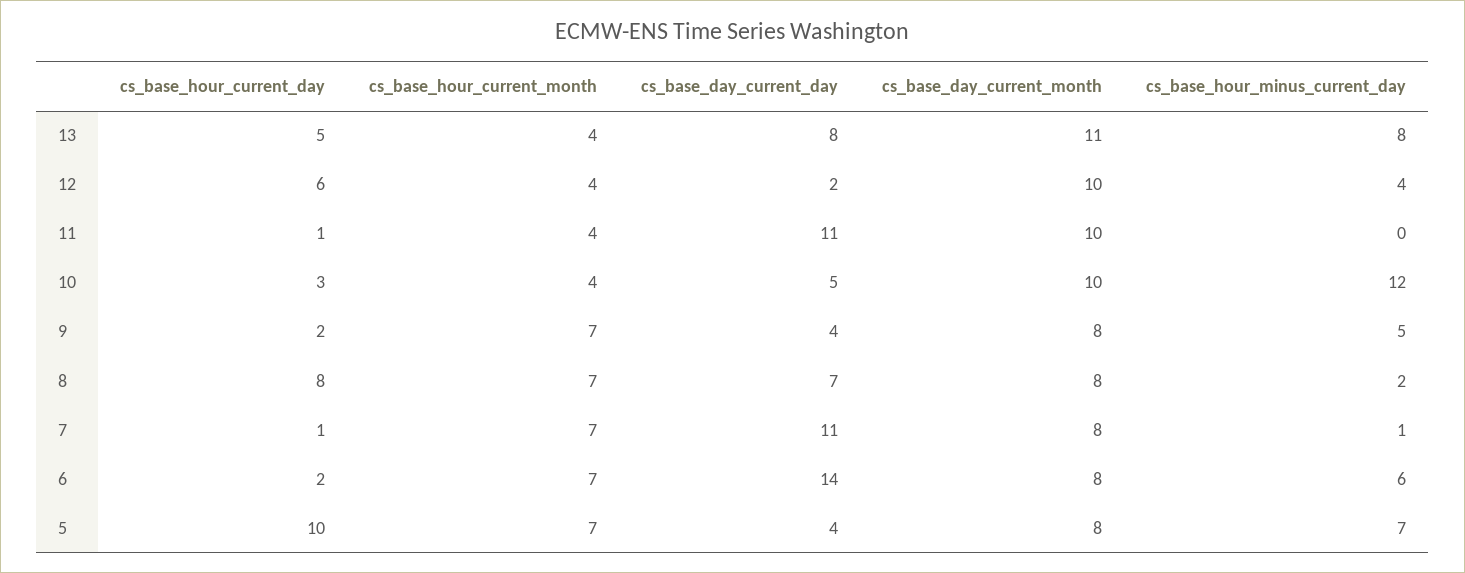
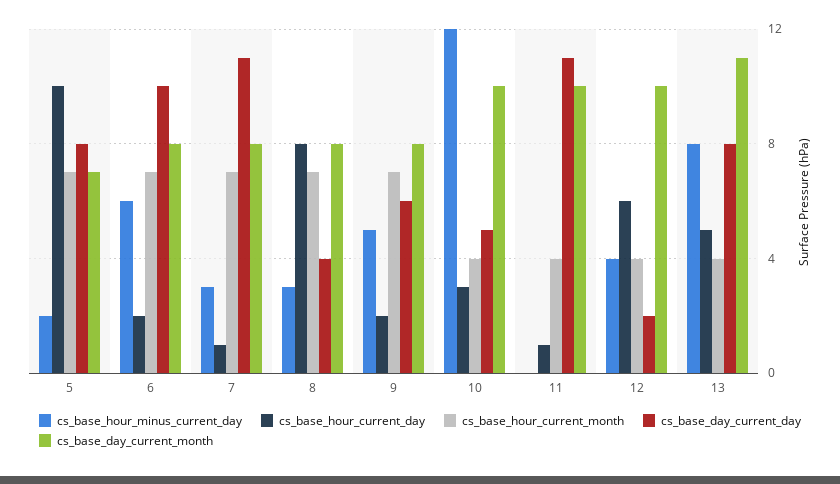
  {
    "cs_base_hour_current_day": {
      "13": 5,
      "12": 6,
      "11": 1,
      "10": 3,
      "9": 2,
      "8": 8,
      "7": 1,
      "6": 2,
      "5": 10
    },
    "cs_base_hour_current_month": {
      "13": 4,
      "12": 4,
      "11": 4,
      "10": 4,
      "9": 7,
      "8": 7,
      "7": 7,
      "6": 7,
      "5": 7
    },
    "cs_base_day_current_day": {
      "13": 8,
      "12": 2,
      "11": 11,
      "10": 5,
-     "9": 4,
+     "9": 6,
-     "8": 7,
+     "8": 4,
      "7": 11,
-     "6": 14,
+     "6": 10,
-     "5": 4
+     "5": 8
    },
    "cs_base_day_current_month": {
      "13": 11,
      "12": 10,
      "11": 10,
      "10": 10,
      "9": 8,
      "8": 8,
      "7": 8,
      "6": 8,
-     "5": 8
+     "5": 7
    },
    "cs_base_hour_minus_current_day": {
      "13": 8,
      "12": 4,
      "11": 0,
      "10": 12,
      "9": 5,
-     "8": 2,
+     "8": 3,
-     "7": 1,
+     "7": 3,
      "6": 6,
-     "5": 7
+     "5": 2
    }
  }

